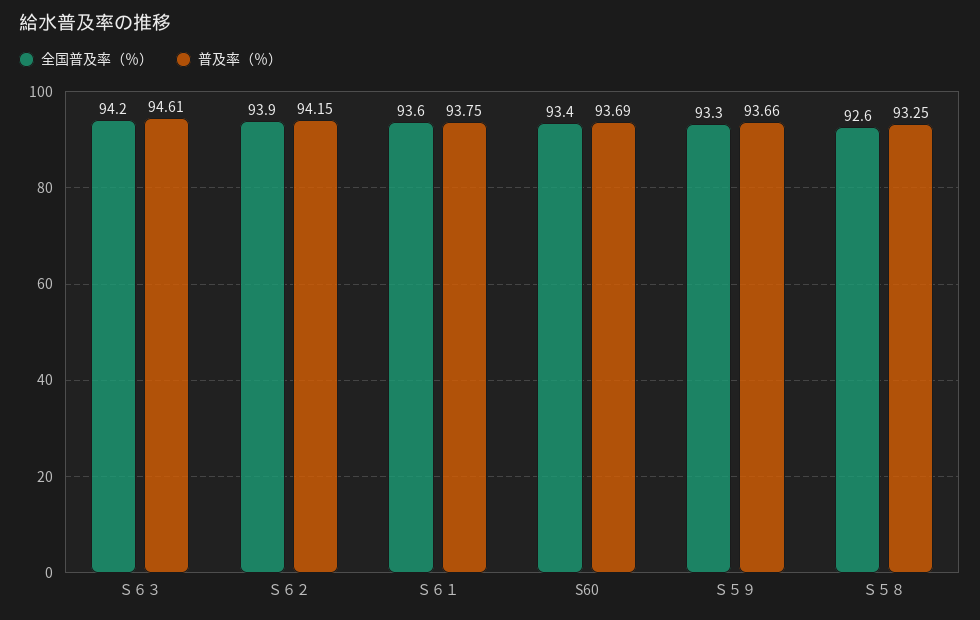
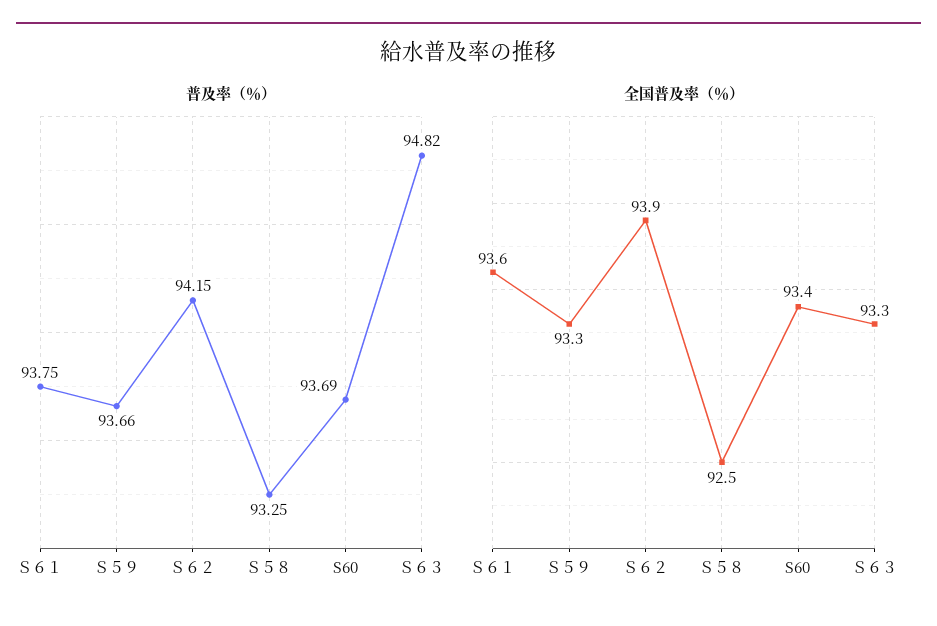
  {
    "全国普及率（％）": {
-     "Ｓ６３": 94.2,
+     "Ｓ６３": 93.3,
      "Ｓ６２": 93.9,
      "Ｓ６１": 93.6,
      "S60": 93.4,
      "Ｓ５９": 93.3,
-     "Ｓ５８": 92.6
+     "Ｓ５８": 92.5
    },
    "普及率（％）": {
-     "Ｓ６３": 94.61,
+     "Ｓ６３": 94.82,
      "Ｓ６２": 94.15,
      "Ｓ６１": 93.75,
      "S60": 93.69,
      "Ｓ５９": 93.66,
      "Ｓ５８": 93.25
    }
  }

